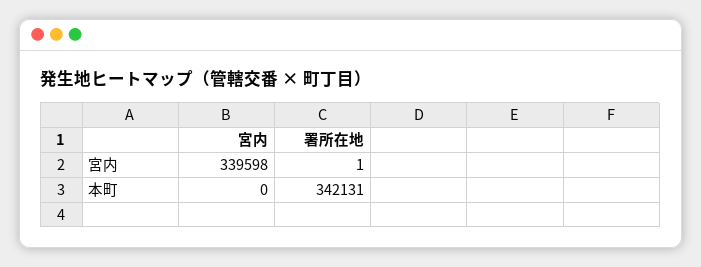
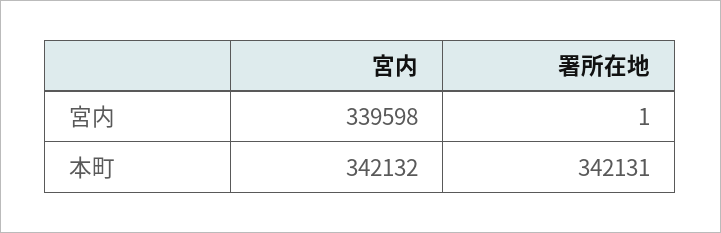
  {
    "宮内": {
      "宮内": 339598,
-     "本町": 0
+     "本町": 342132
    },
    "署所在地": {
      "宮内": 1,
      "本町": 342131
    }
  }

